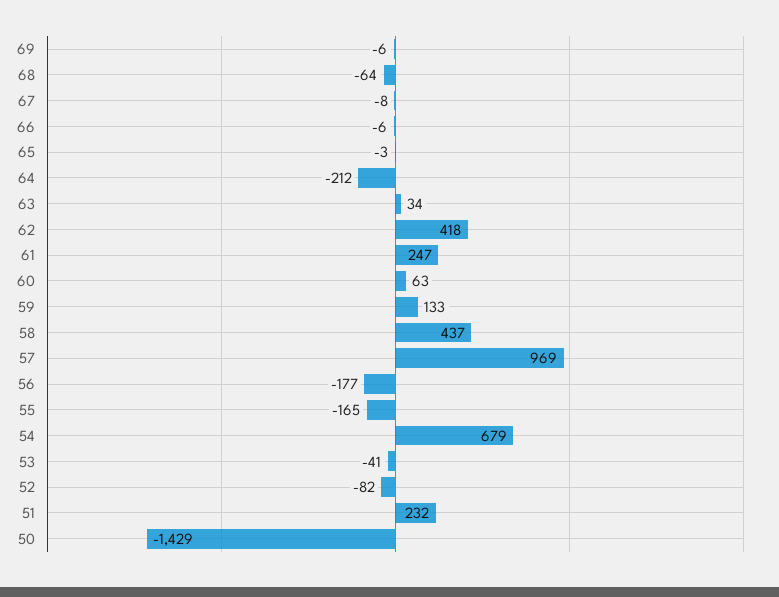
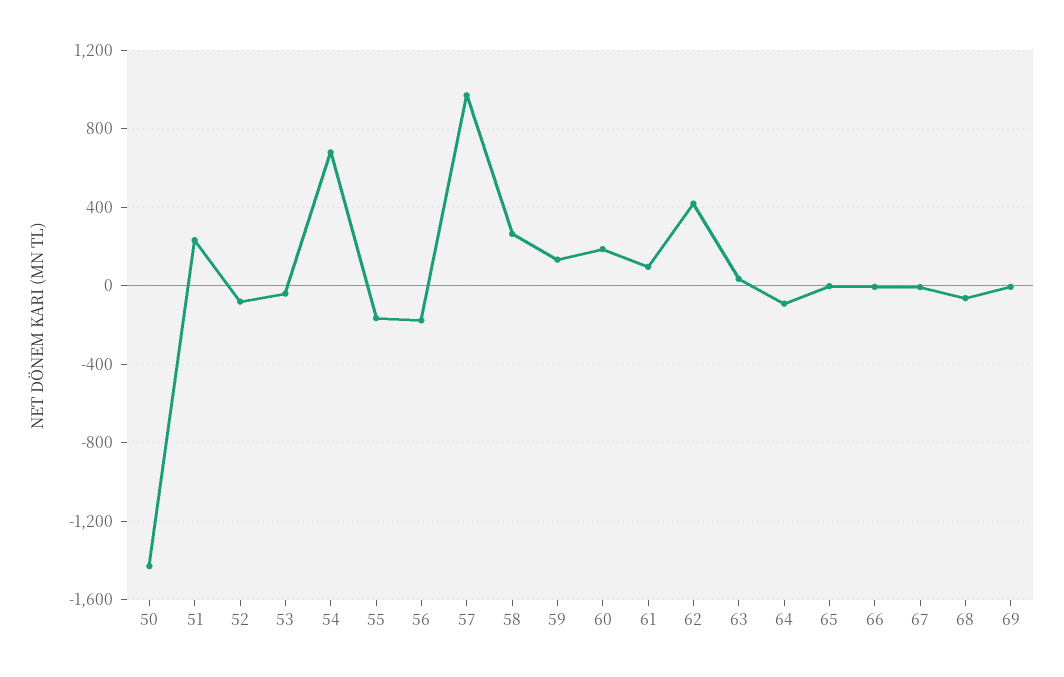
  {
    "69": -6,
    "68": -64,
    "67": -8,
    "66": -6,
    "65": -3,
-   "64": -212,
+   "64": -100,
    "63": 34,
    "62": 418,
-   "61": 247,
+   "61": 100,
-   "60": 63,
+   "60": 200,
    "59": 133,
-   "58": 437,
+   "58": 250,
    "57": 969,
    "56": -177,
    "55": -165,
    "54": 679,
    "53": -41,
    "52": -82,
    "51": 232,
    "50": -1429
  }

